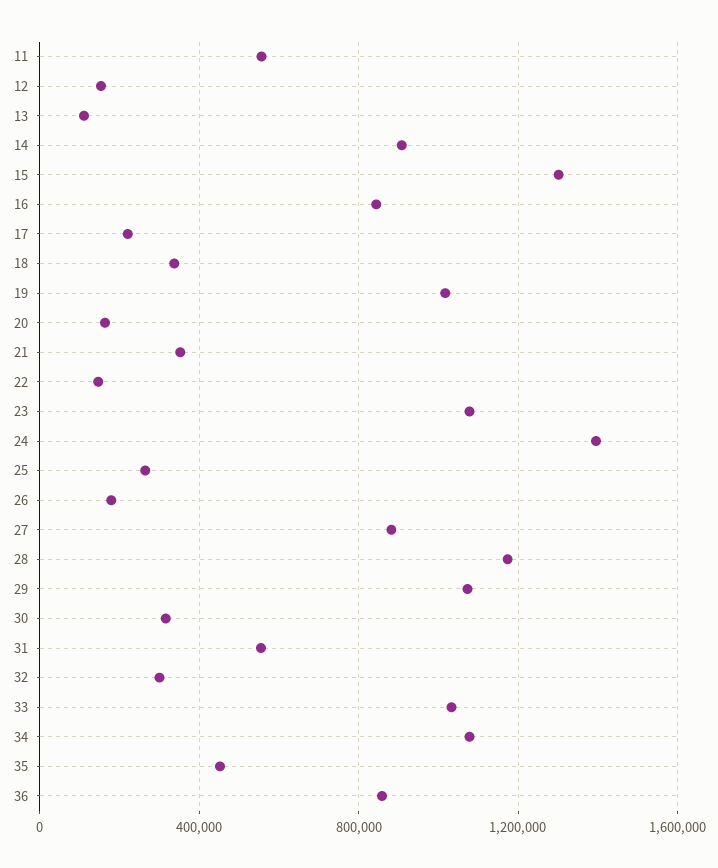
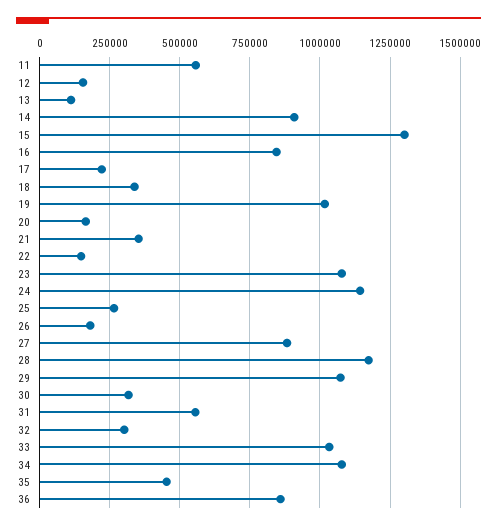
  {
    "11": 550000,
    "12": 150000,
    "13": 100000,
    "14": 900000,
    "15": 1300000,
    "16": 850000,
    "17": 225000,
    "18": 350000,
    "19": 1025000,
    "20": 175000,
    "21": 350000,
    "22": 150000,
    "23": 1075000,
-   "24": 1400000,
+   "24": 1150000,
    "25": 275000,
    "26": 175000,
    "27": 875000,
    "28": 1175000,
    "29": 1075000,
    "30": 325000,
    "31": 550000,
    "32": 300000,
    "33": 1025000,
    "34": 1075000,
    "35": 450000,
    "36": 850000
  }

